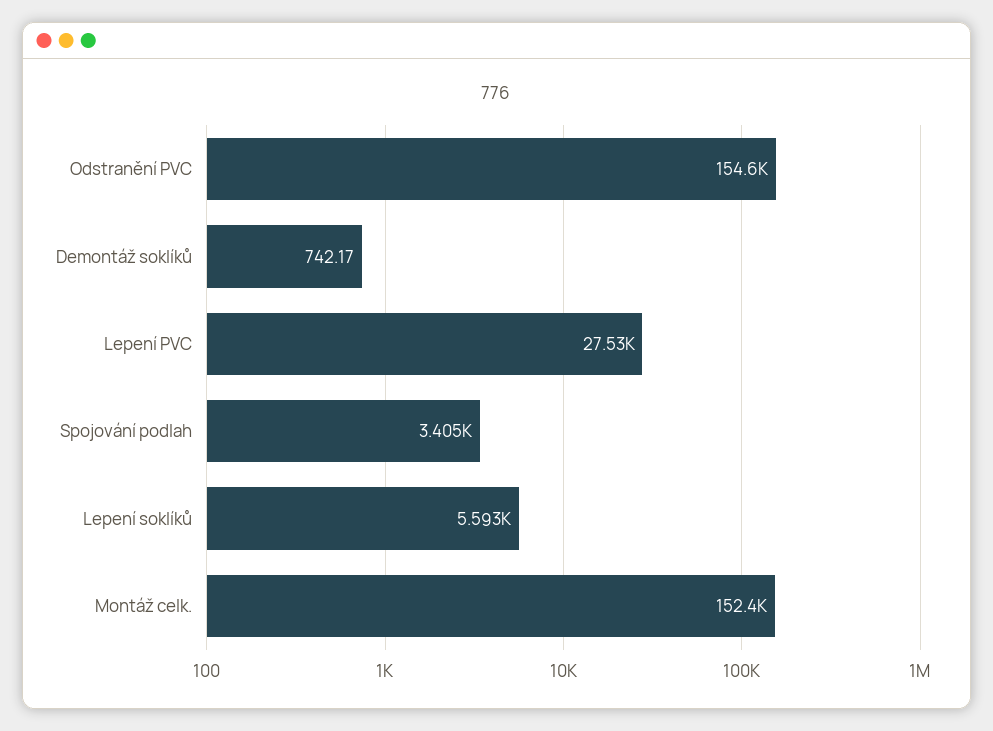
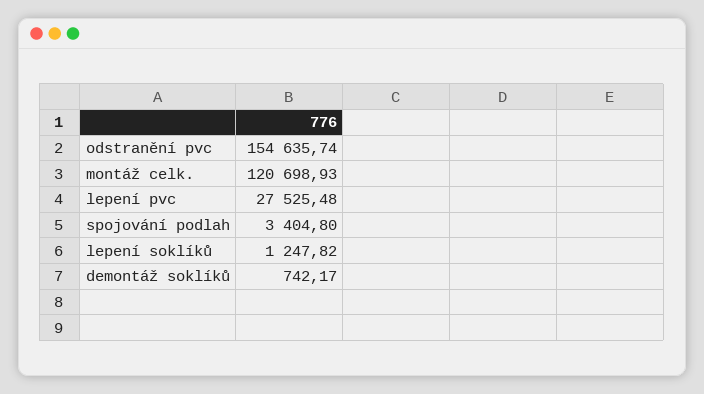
  {
    "Odstranění PVC": 154635.74,
    "Demontáž soklíků": 742.17,
    "Lepení PVC": 27525.48,
    "Spojování podlah": 3404.8,
-   "Lepení soklíků": 5593,
+   "Lepení soklíků": 1247.82,
-   "Montáž celk.": 152400
+   "Montáž celk.": 120698.93
  }

